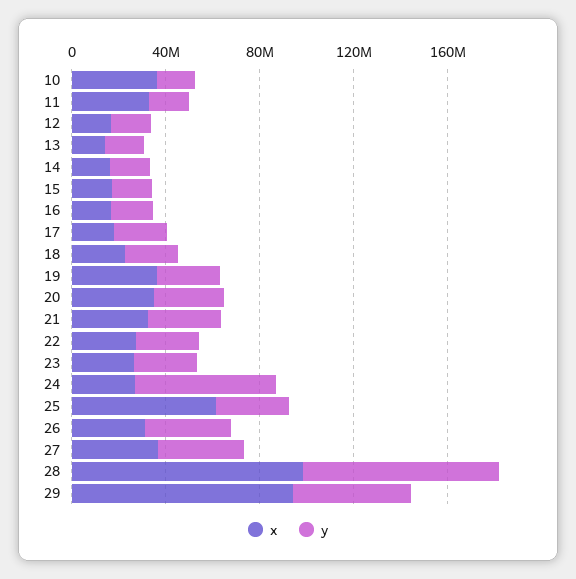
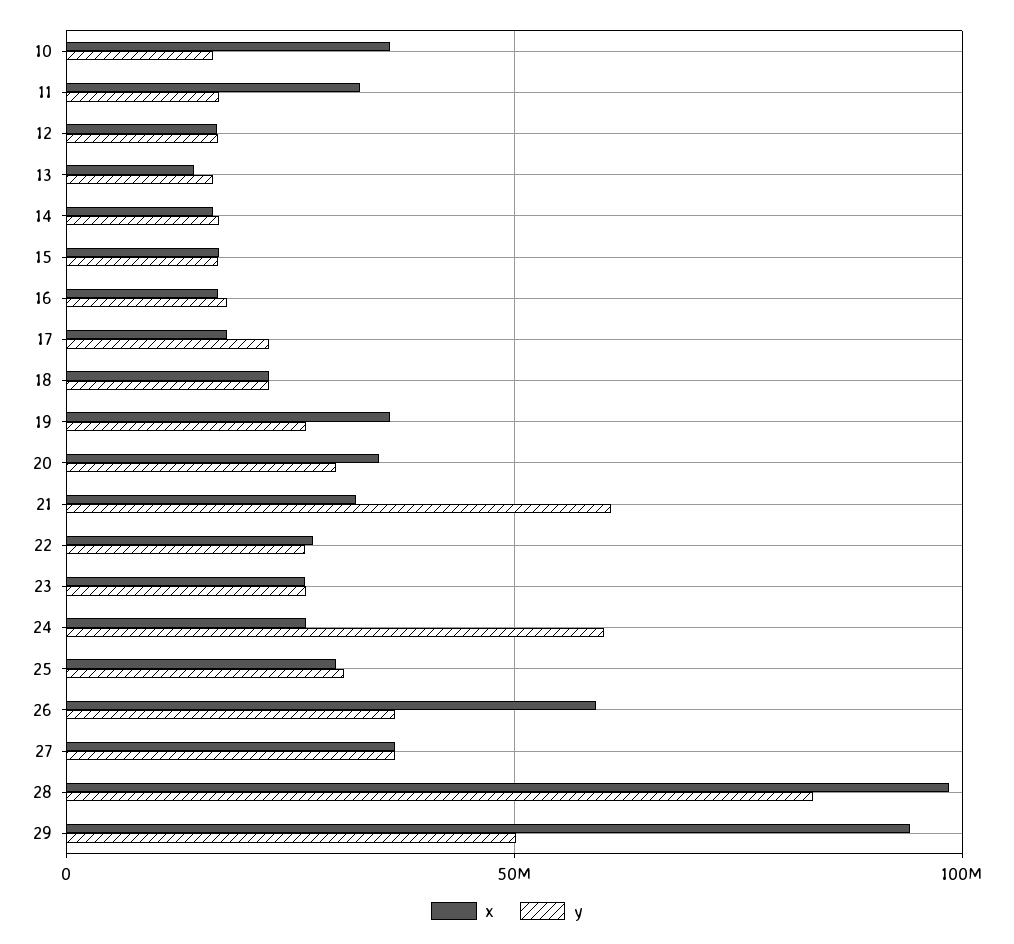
  {
    "x": {
      "10": 35000000,
      "11": 35000000,
      "12": 15000000,
      "13": 15000000,
      "14": 15000000,
      "15": 15000000,
      "16": 15000000,
      "17": 20000000,
      "18": 25000000,
      "19": 35000000,
      "20": 35000000,
      "21": 30000000,
      "22": 30000000,
      "23": 25000000,
      "24": 25000000,
-     "25": 60000000,
+     "25": 30000000,
-     "26": 30000000,
+     "26": 60000000,
      "27": 35000000,
      "28": 100000000,
      "29": 95000000
    },
    "y": {
      "10": 15000000,
      "11": 15000000,
      "12": 15000000,
      "13": 15000000,
      "14": 15000000,
      "15": 15000000,
      "16": 20000000,
      "17": 25000000,
      "18": 25000000,
      "19": 25000000,
      "20": 30000000,
-     "21": 30000000,
+     "21": 60000000,
      "22": 25000000,
      "23": 25000000,
      "24": 60000000,
      "25": 30000000,
      "26": 35000000,
      "27": 35000000,
      "28": 85000000,
      "29": 50000000
    }
  }

